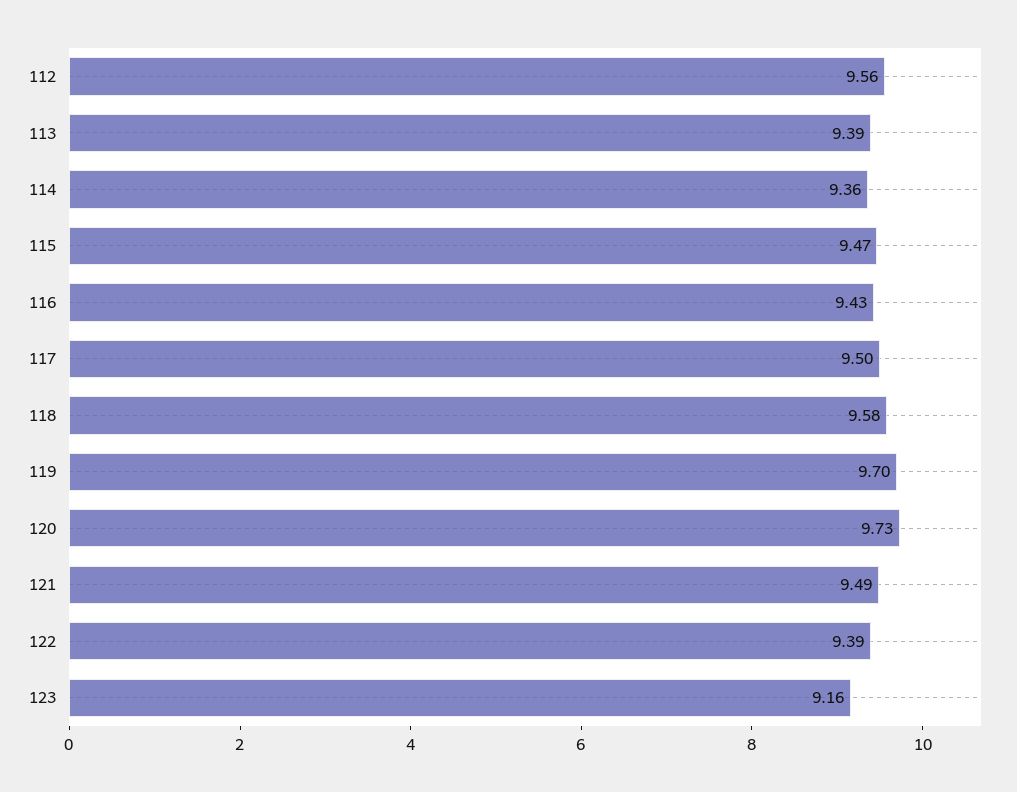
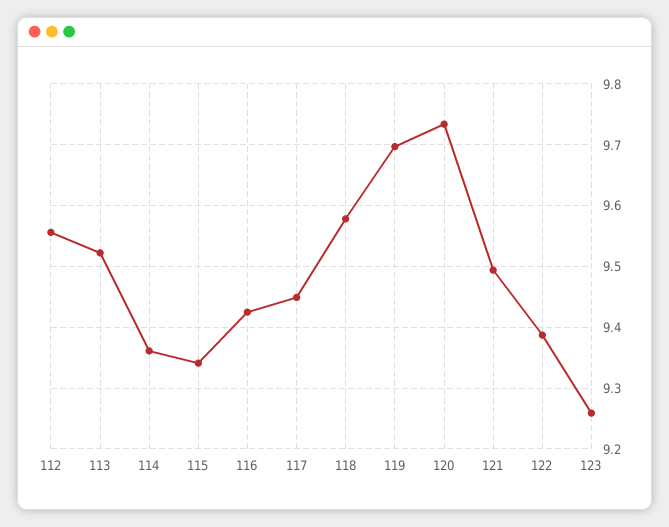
  {
    "112": 9.56,
-   "113": 9.39,
+   "113": 9.52,
    "114": 9.36,
-   "115": 9.47,
+   "115": 9.34,
    "116": 9.43,
-   "117": 9.5,
+   "117": 9.45,
    "118": 9.58,
    "119": 9.7,
    "120": 9.73,
    "121": 9.49,
    "122": 9.39,
-   "123": 9.16
+   "123": 9.26
  }

